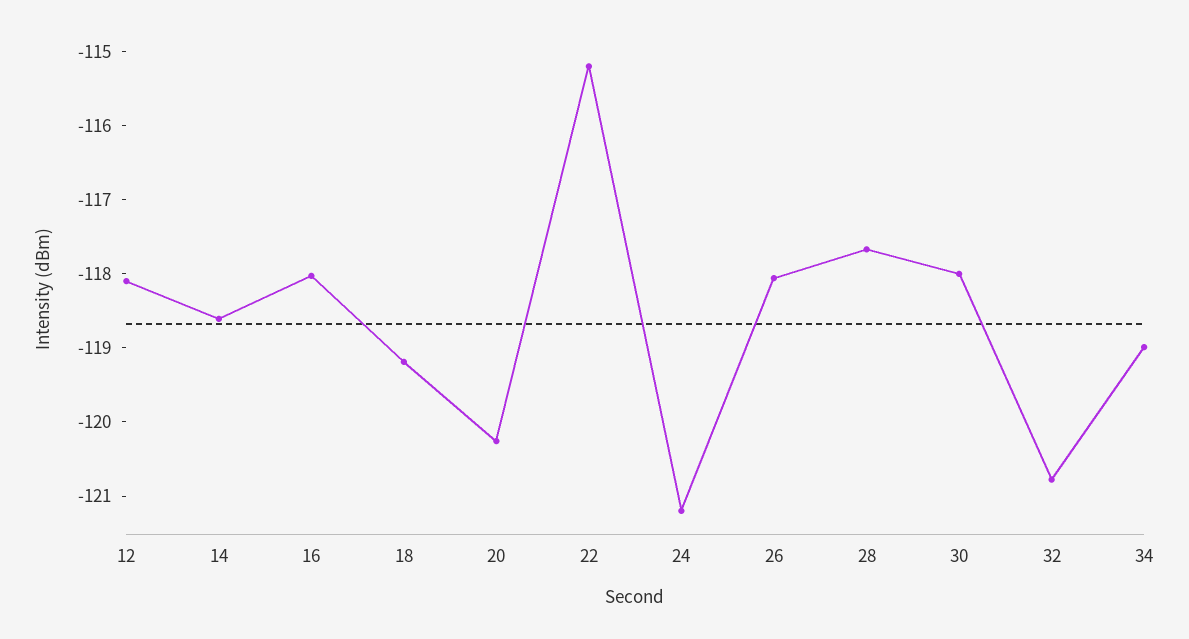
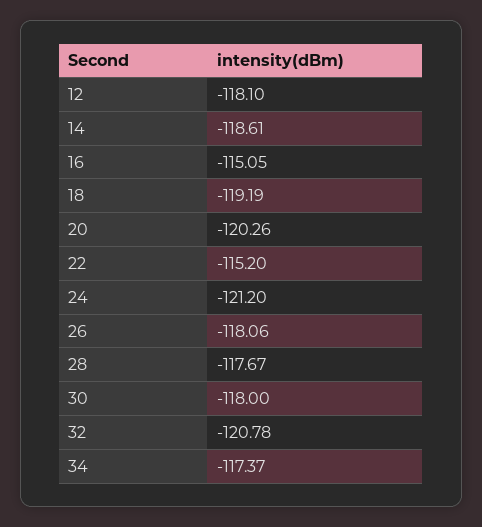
  {
    "12": -118.1,
    "14": -118.61,
-   "16": -118,
+   "16": -115.05,
    "18": -119.19,
    "20": -120.26,
    "22": -115.2,
    "24": -121.2,
    "26": -118.06,
    "28": -117.67,
    "30": -118,
    "32": -120.78,
-   "34": -119
+   "34": -117.37
  }

